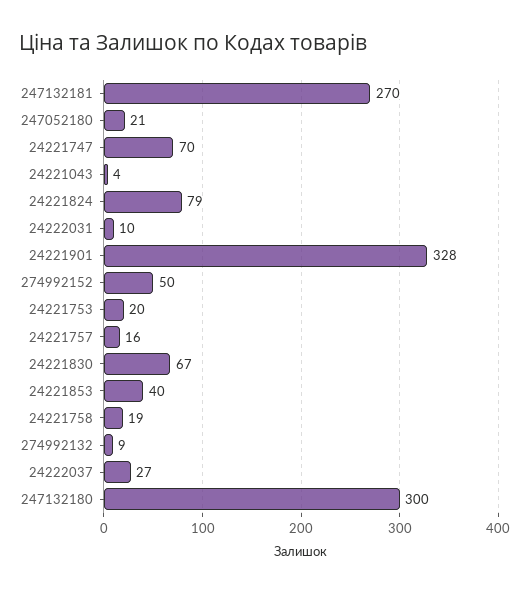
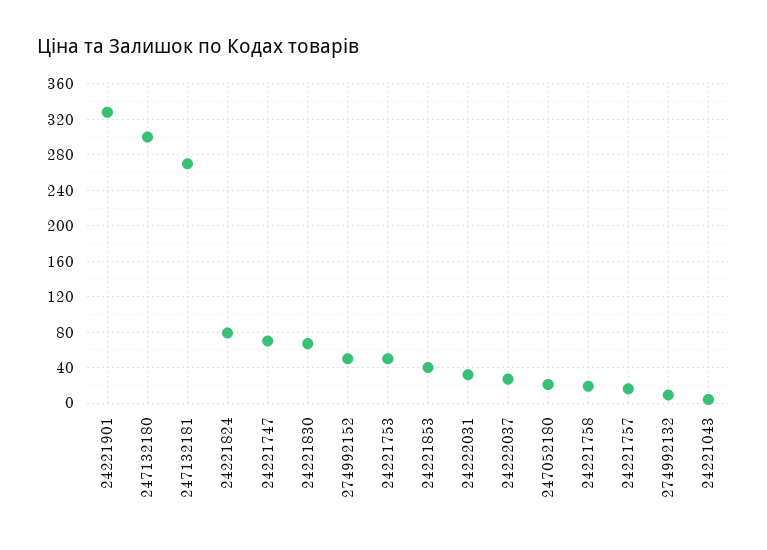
  {
    "247132181": 270,
    "247052180": 21,
    "24221747": 70,
    "24221043": 4,
    "24221824": 79,
-   "24222031": 10,
+   "24222031": 30,
    "24221901": 328,
    "274992152": 50,
-   "24221753": 20,
+   "24221753": 50,
    "24221757": 16,
    "24221830": 67,
    "24221853": 40,
    "24221758": 19,
    "274992132": 9,
    "24222037": 27,
    "247132180": 300
  }

